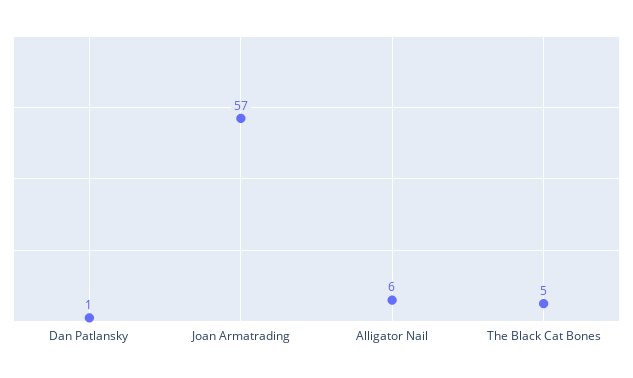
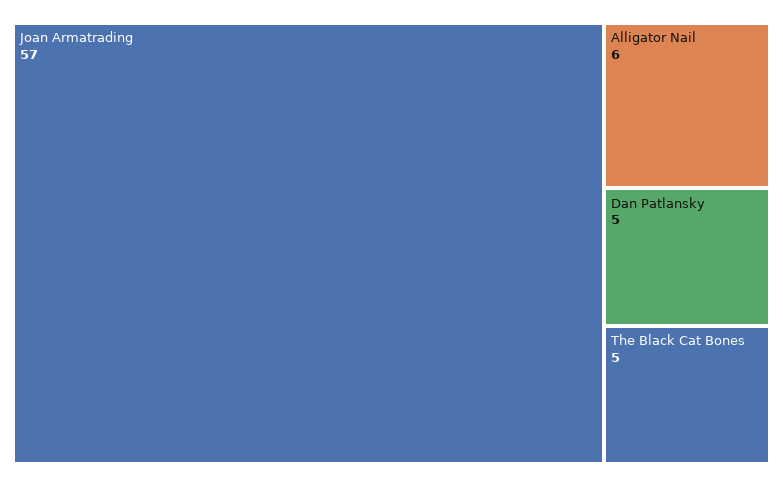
  {
-   "Dan Patlansky": 1,
+   "Dan Patlansky": 5,
    "Joan Armatrading": 57,
    "Alligator Nail": 6,
    "The Black Cat Bones": 5
  }

